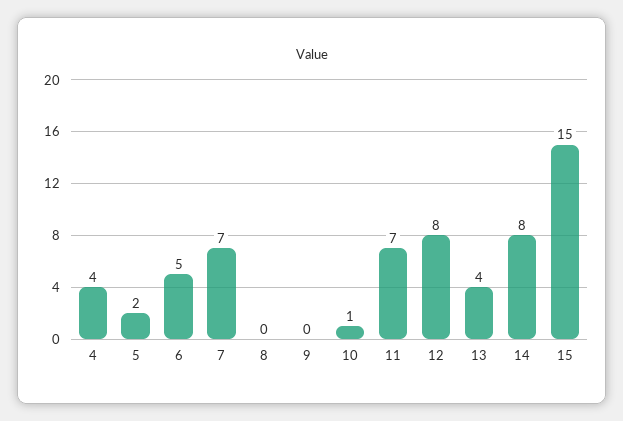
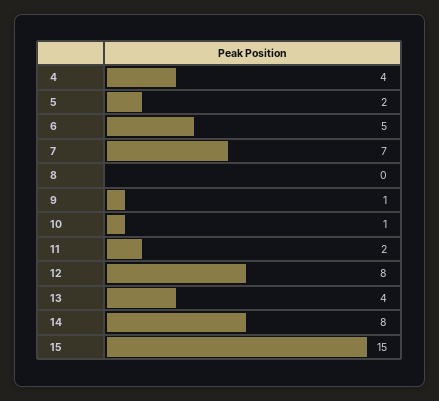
  {
    "4": 4,
    "5": 2,
    "6": 5,
    "7": 7,
    "8": 0,
-   "9": 0,
+   "9": 1,
    "10": 1,
-   "11": 7,
+   "11": 2,
    "12": 8,
    "13": 4,
    "14": 8,
    "15": 15
  }

